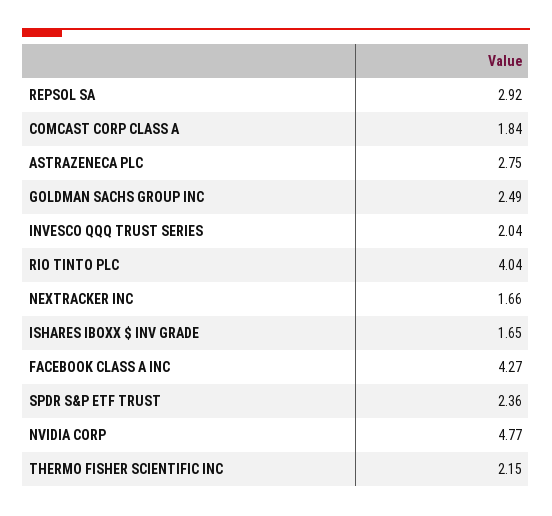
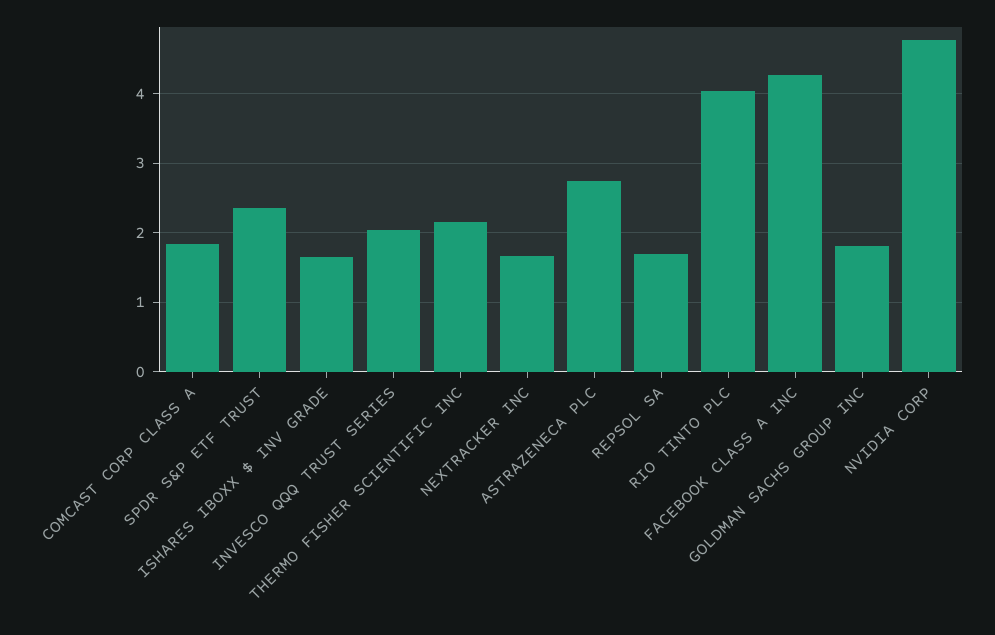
  {
-   "REPSOL SA": 2.92,
+   "REPSOL SA": 1.7,
    "COMCAST CORP CLASS A": 1.84,
    "ASTRAZENECA PLC": 2.75,
-   "GOLDMAN SACHS GROUP INC": 2.49,
+   "GOLDMAN SACHS GROUP INC": 1.8,
    "INVESCO QQQ TRUST SERIES": 2.04,
    "RIO TINTO PLC": 4.04,
    "NEXTRACKER INC": 1.66,
    "ISHARES IBOXX $ INV GRADE": 1.65,
    "FACEBOOK CLASS A INC": 4.27,
    "SPDR S&P ETF TRUST": 2.36,
    "NVIDIA CORP": 4.77,
    "THERMO FISHER SCIENTIFIC INC": 2.15
  }

